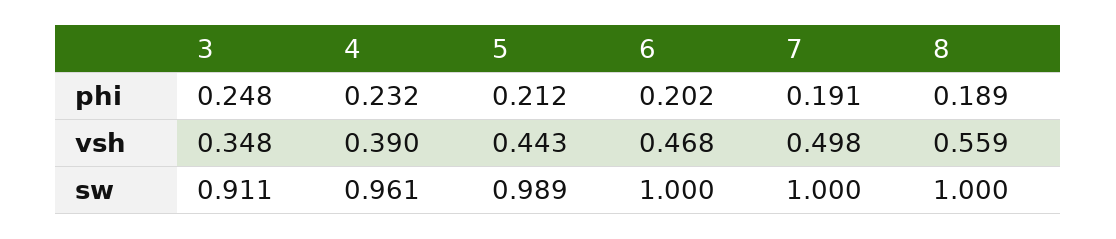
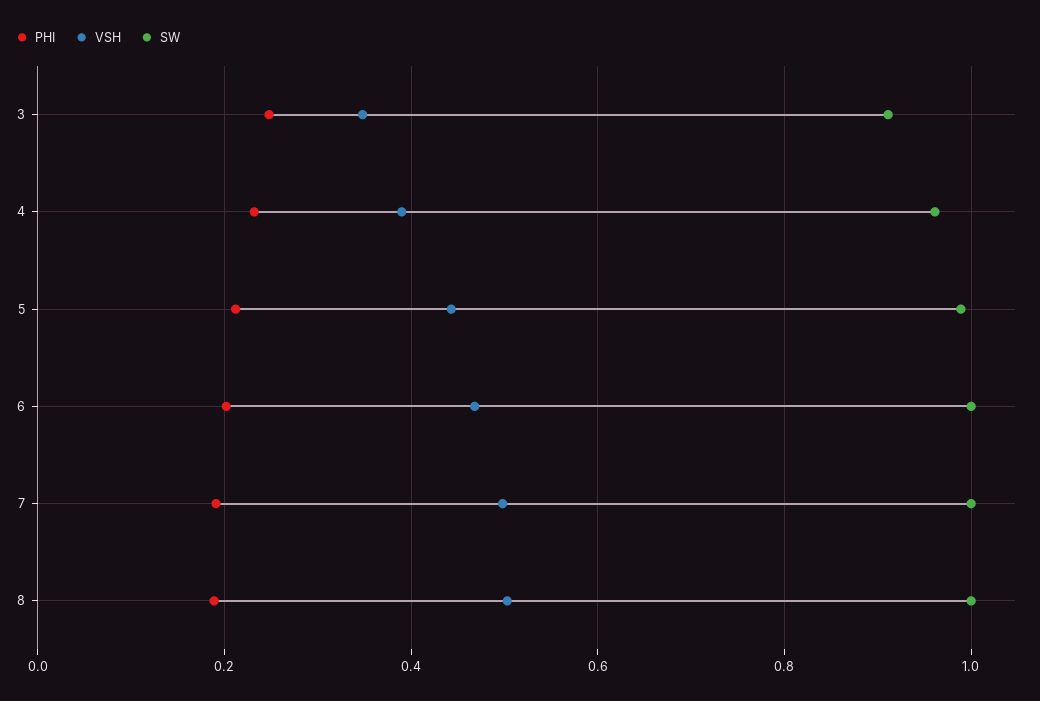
  {
    "phi": {
      "3": 0.248,
      "4": 0.232,
      "5": 0.212,
      "6": 0.202,
      "7": 0.191,
      "8": 0.189
    },
    "vsh": {
      "3": 0.348,
      "4": 0.39,
      "5": 0.443,
      "6": 0.468,
      "7": 0.498,
-     "8": 0.559
+     "8": 0.5
    },
    "sw": {
      "3": 0.911,
      "4": 0.961,
      "5": 0.989,
      "6": 1,
      "7": 1,
      "8": 1
    }
  }

